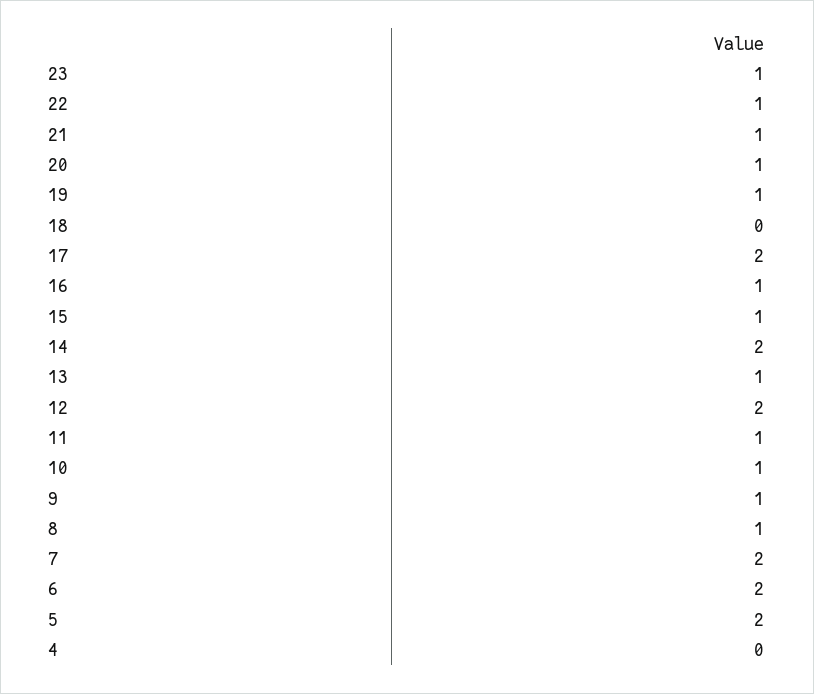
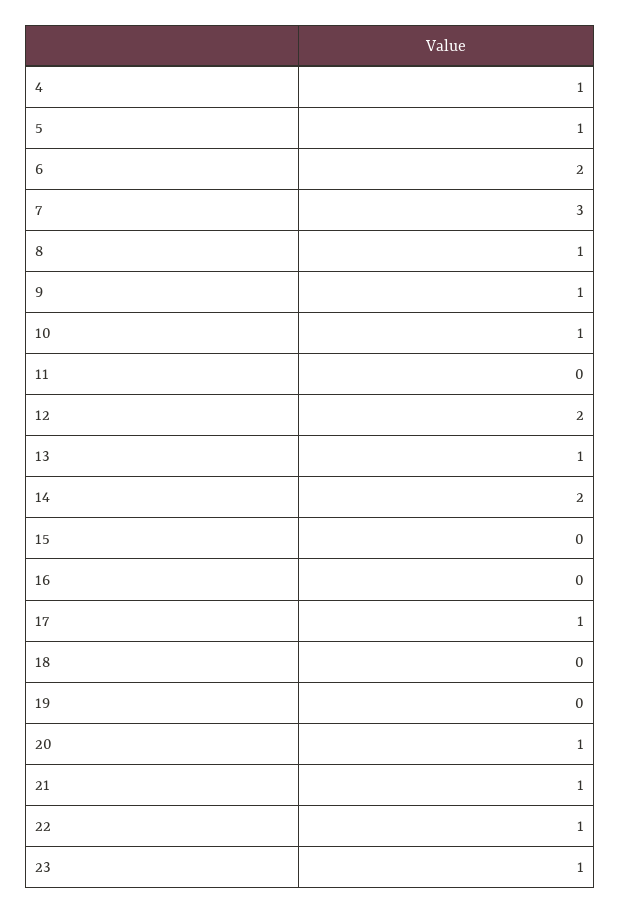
  {
    "23": 1,
    "22": 1,
    "21": 1,
    "20": 1,
-   "19": 1,
+   "19": 0,
    "18": 0,
-   "17": 2,
+   "17": 1,
-   "16": 1,
+   "16": 0,
-   "15": 1,
+   "15": 0,
    "14": 2,
    "13": 1,
    "12": 2,
-   "11": 1,
+   "11": 0,
    "10": 1,
    "9": 1,
    "8": 1,
-   "7": 2,
+   "7": 3,
    "6": 2,
-   "5": 2,
+   "5": 1,
-   "4": 0
+   "4": 1
  }

